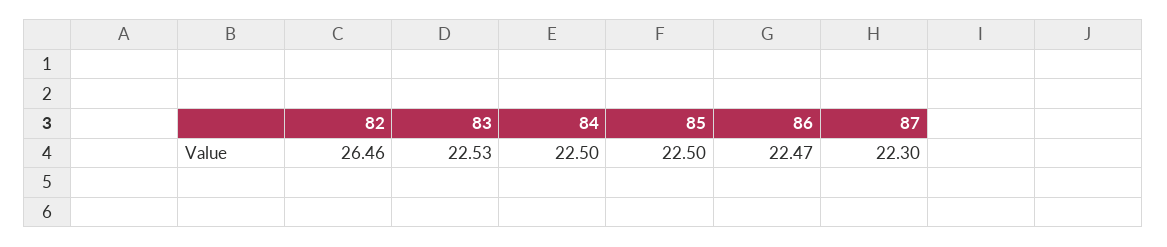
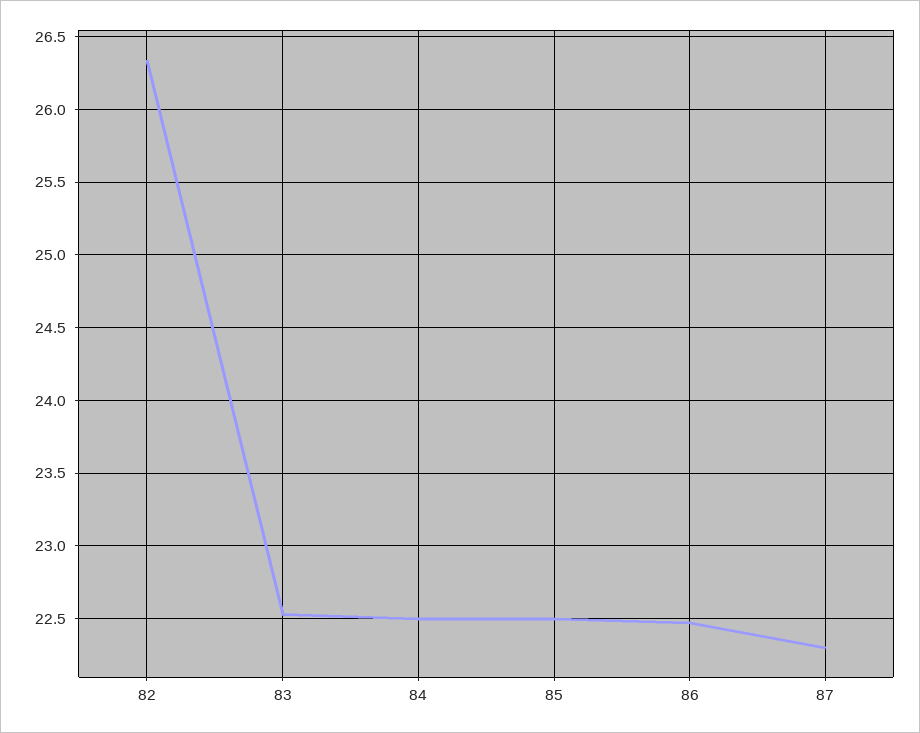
  {
-   "82": 26.46,
+   "82": 26.35,
    "83": 22.53,
    "84": 22.5,
    "85": 22.5,
    "86": 22.47,
    "87": 22.3
  }

